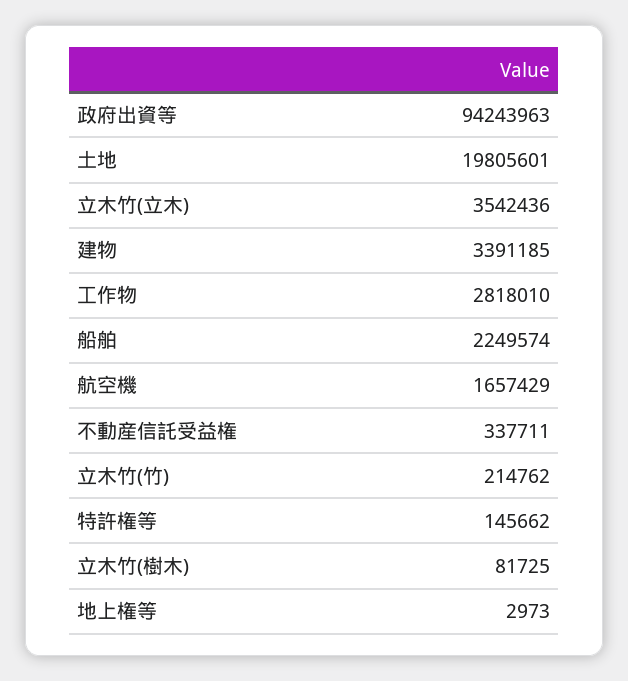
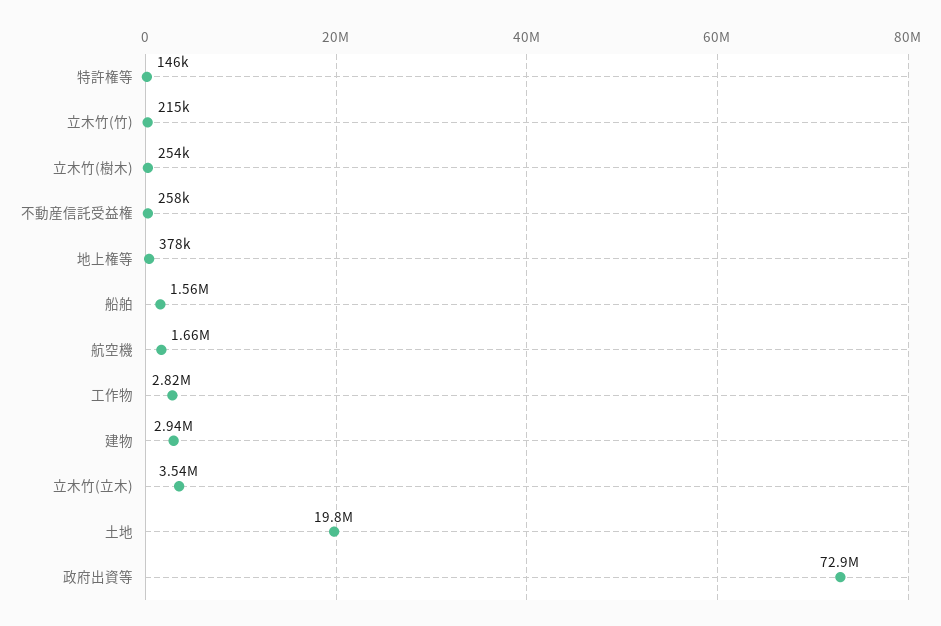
  {
-   "政府出資等": 94243963,
+   "政府出資等": 72900000,
    "土地": 19805601,
    "立木竹(立木)": 3542436,
-   "建物": 3391185,
+   "建物": 2940000,
    "工作物": 2818010,
-   "船舶": 2249574,
+   "船舶": 1560000,
    "航空機": 1657429,
-   "不動産信託受益権": 337711,
+   "不動産信託受益権": 258000,
    "立木竹(竹)": 214762,
    "特許権等": 145662,
-   "立木竹(樹木)": 81725,
+   "立木竹(樹木)": 254000,
-   "地上権等": 2973
+   "地上権等": 378000
  }

